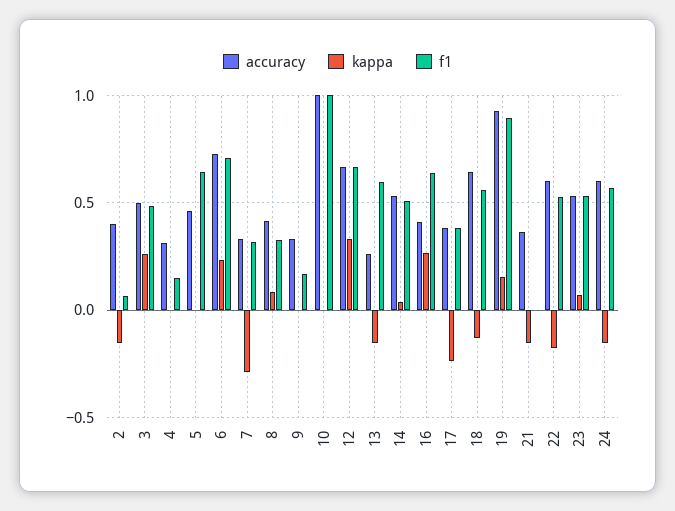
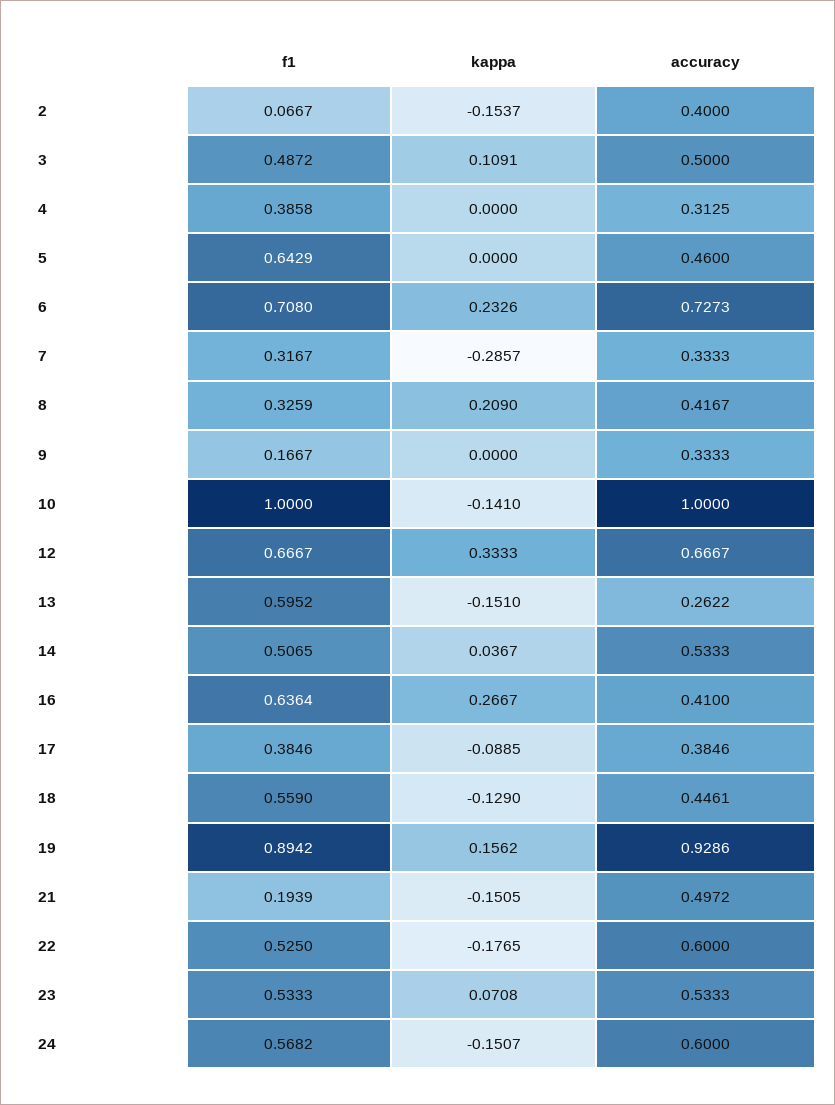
  {
    "accuracy": {
      "2": 0.4,
      "3": 0.5,
      "4": 0.3125,
      "5": 0.46,
      "6": 0.7273,
      "7": 0.3333,
      "8": 0.4167,
      "9": 0.3333,
      "10": 1,
      "12": 0.6667,
      "13": 0.2622,
      "14": 0.5333,
      "16": 0.41,
      "17": 0.3846,
-     "18": 0.65,
+     "18": 0.4461,
      "19": 0.9286,
-     "21": 0.35,
+     "21": 0.4972,
      "22": 0.6,
      "23": 0.5333,
      "24": 0.6
    },
    "kappa": {
      "2": -0.1537,
-     "3": 0.25,
+     "3": 0.1091,
      "4": 0,
      "5": 0,
      "6": 0.2326,
      "7": -0.2857,
-     "8": 0.1,
+     "8": 0.209,
      "9": 0,
-     "10": 0,
+     "10": -0.141,
      "12": 0.3333,
      "13": -0.151,
      "14": 0.0367,
      "16": 0.2667,
-     "17": -0.25,
+     "17": -0.0885,
      "18": -0.129,
      "19": 0.1562,
      "21": -0.1505,
      "22": -0.1765,
      "23": 0.0708,
      "24": -0.1507
    },
    "f1": {
      "2": 0.0667,
      "3": 0.4872,
-     "4": 0.15,
+     "4": 0.3858,
      "5": 0.6429,
      "6": 0.708,
      "7": 0.3167,
      "8": 0.3259,
      "9": 0.1667,
      "10": 1,
      "12": 0.6667,
      "13": 0.5952,
      "14": 0.5065,
      "16": 0.6364,
      "17": 0.3846,
      "18": 0.559,
      "19": 0.8942,
-     "21": 0,
+     "21": 0.1939,
      "22": 0.525,
      "23": 0.5333,
      "24": 0.5682
    }
  }

